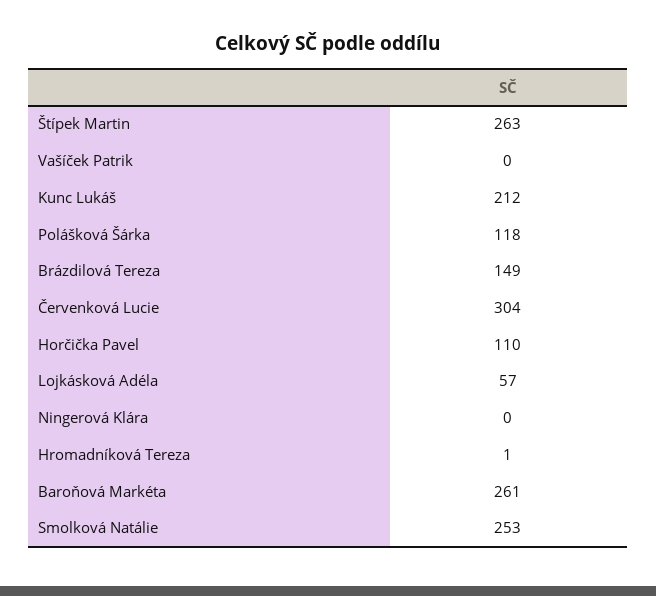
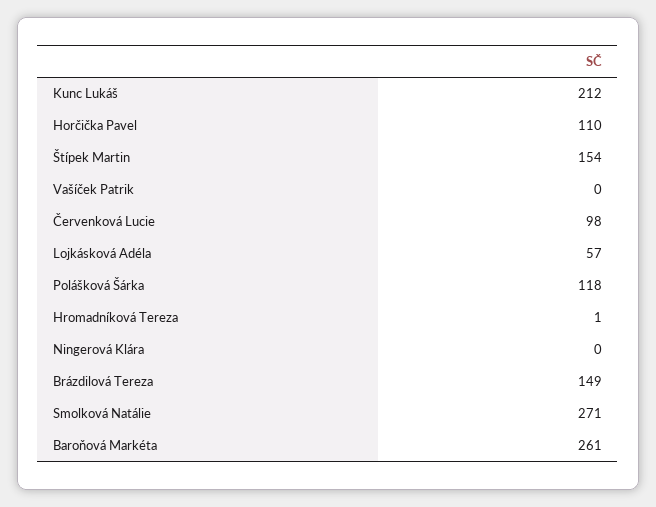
  {
-   "Štípek Martin": 263,
+   "Štípek Martin": 154,
    "Vašíček Patrik": 0,
    "Kunc Lukáš": 212,
    "Polášková Šárka": 118,
    "Brázdilová Tereza": 149,
-   "Červenková Lucie": 304,
+   "Červenková Lucie": 98,
    "Horčička Pavel": 110,
    "Lojkásková Adéla": 57,
    "Ningerová Klára": 0,
    "Hromadníková Tereza": 1,
    "Baroňová Markéta": 261,
-   "Smolková Natálie": 253
+   "Smolková Natálie": 271
  }

